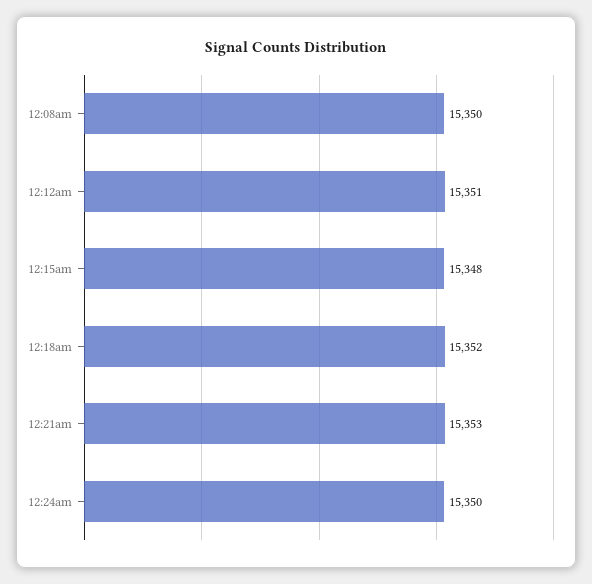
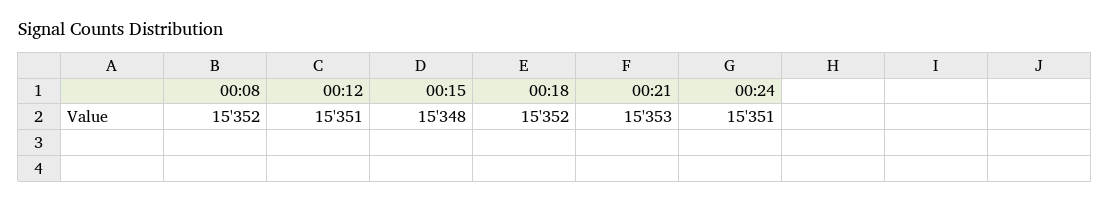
  {
-   "12:08am": 15350,
+   "12:08am": 15352,
    "12:12am": 15351,
    "12:15am": 15348,
    "12:18am": 15352,
    "12:21am": 15353,
-   "12:24am": 15350
+   "12:24am": 15351
  }

